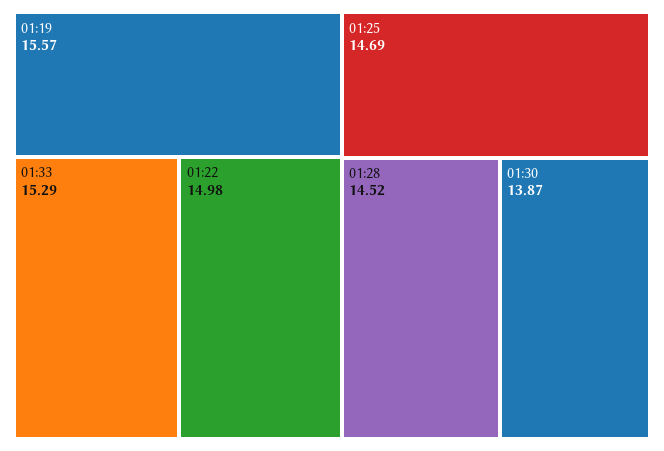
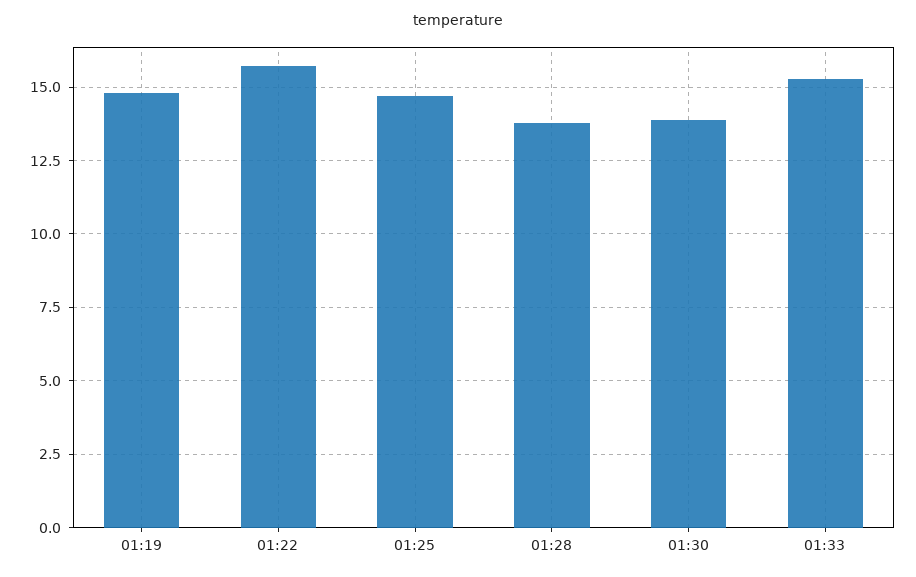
  {
-   "01:19": 15.57,
+   "01:19": 14.75,
    "01:33": 15.29,
-   "01:22": 14.98,
+   "01:22": 15.75,
    "01:25": 14.69,
-   "01:28": 14.52,
+   "01:28": 13.75,
    "01:30": 13.87
  }

